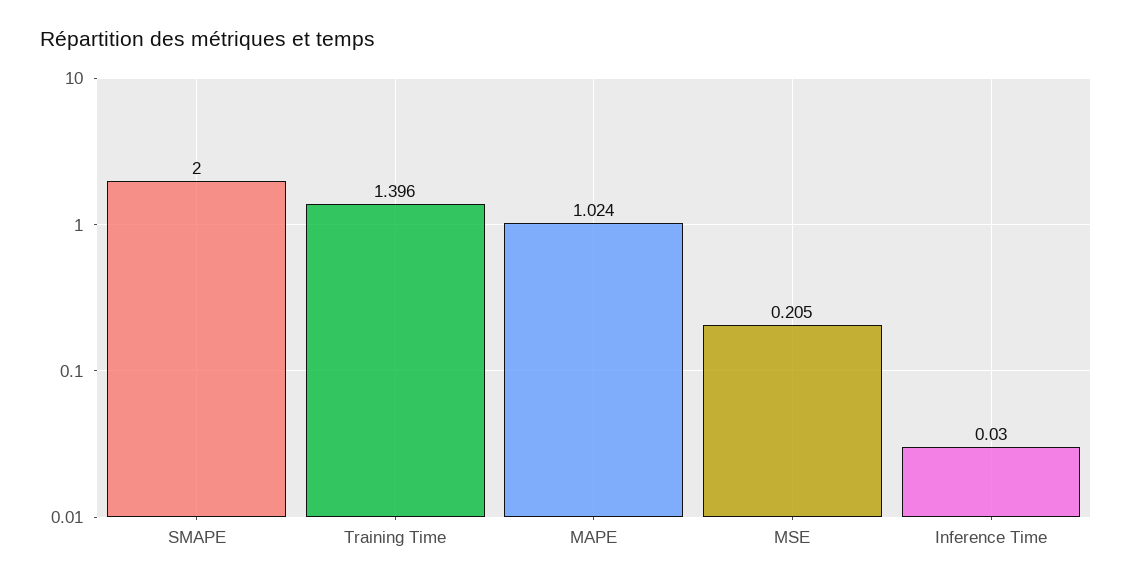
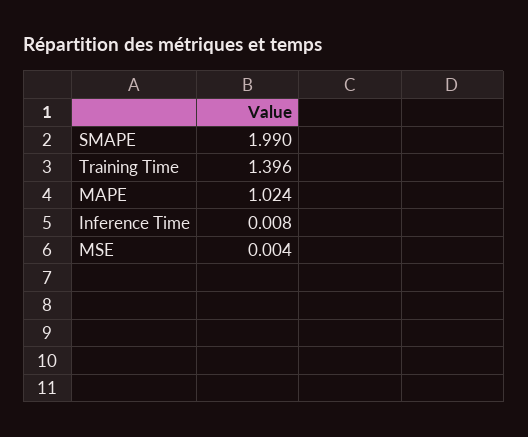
  {
-   "SMAPE": 2,
+   "SMAPE": 1.99,
    "Training Time": 1.396,
    "MAPE": 1.024,
-   "MSE": 0.205,
+   "MSE": 0.004,
-   "Inference Time": 0.03
+   "Inference Time": 0.008
  }

